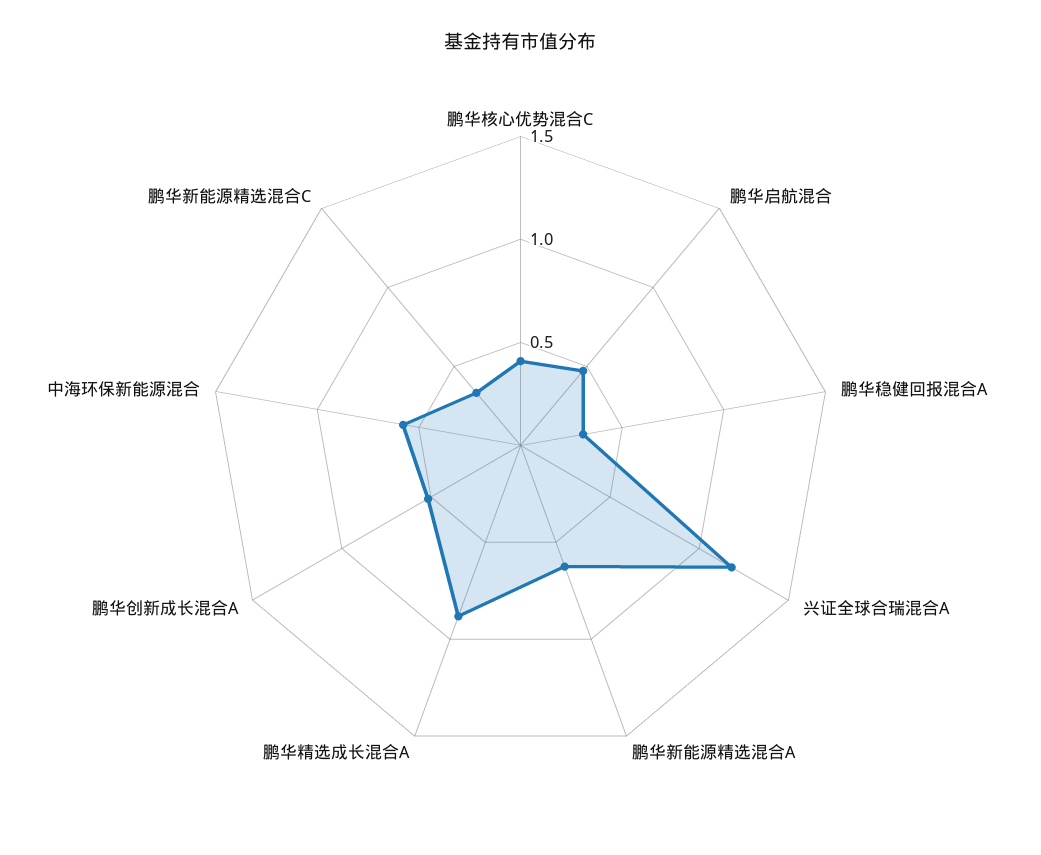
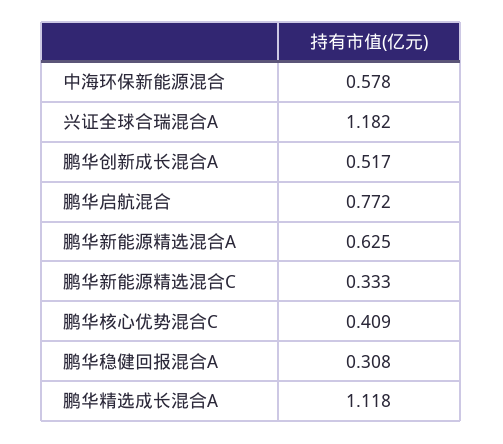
  {
    "鹏华核心优势混合C": 0.409,
-   "鹏华启航混合": 0.5,
+   "鹏华启航混合": 0.772,
    "鹏华稳健回报混合A": 0.308,
    "兴证全球合瑞混合A": 1.182,
    "鹏华新能源精选混合A": 0.625,
-   "鹏华精选成长混合A": 0.9,
+   "鹏华精选成长混合A": 1.118,
    "鹏华创新成长混合A": 0.517,
    "中海环保新能源混合": 0.578,
    "鹏华新能源精选混合C": 0.333
  }

